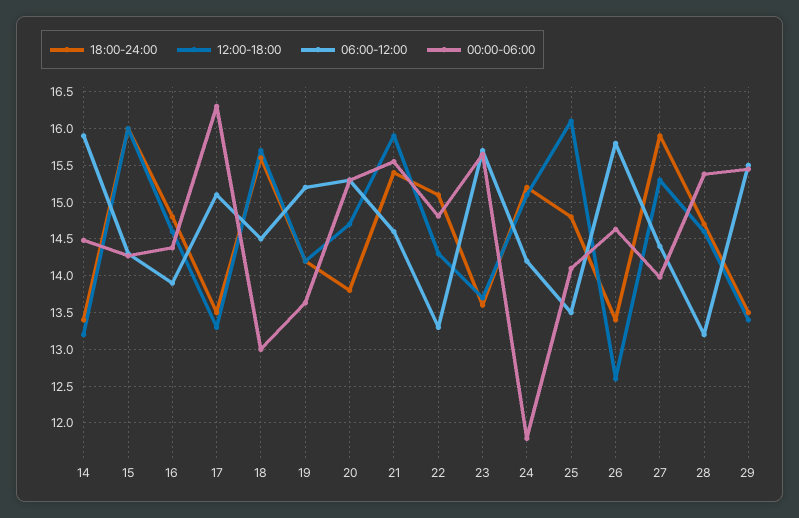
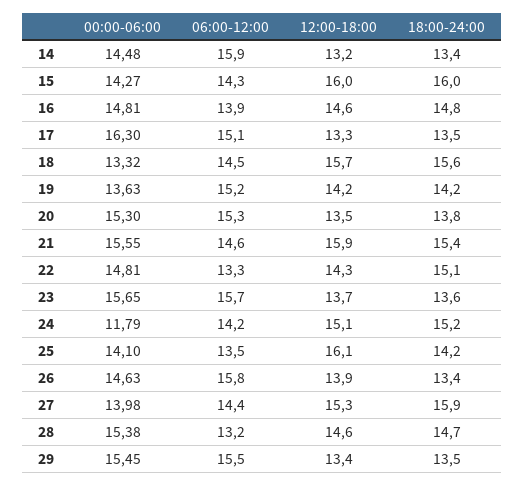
  {
    "18:00-24:00": {
      "14": 13.4,
      "15": 16,
      "16": 14.8,
      "17": 13.5,
      "18": 15.6,
      "19": 14.2,
      "20": 13.8,
      "21": 15.4,
      "22": 15.1,
      "23": 13.6,
      "24": 15.2,
-     "25": 14.8,
+     "25": 14.2,
      "26": 13.4,
      "27": 15.9,
      "28": 14.7,
      "29": 13.5
    },
    "12:00-18:00": {
      "14": 13.2,
      "15": 16,
      "16": 14.6,
      "17": 13.3,
      "18": 15.7,
      "19": 14.2,
-     "20": 14.7,
+     "20": 13.5,
      "21": 15.9,
      "22": 14.3,
      "23": 13.7,
      "24": 15.1,
      "25": 16.1,
-     "26": 12.6,
+     "26": 13.9,
      "27": 15.3,
      "28": 14.6,
      "29": 13.4
    },
    "06:00-12:00": {
      "14": 15.9,
      "15": 14.3,
      "16": 13.9,
      "17": 15.1,
      "18": 14.5,
      "19": 15.2,
      "20": 15.3,
      "21": 14.6,
      "22": 13.3,
      "23": 15.7,
      "24": 14.2,
      "25": 13.5,
      "26": 15.8,
      "27": 14.4,
      "28": 13.2,
      "29": 15.5
    },
    "00:00-06:00": {
      "14": 14.48,
      "15": 14.27,
-     "16": 14.4,
+     "16": 14.81,
      "17": 16.3,
-     "18": 13,
+     "18": 13.32,
      "19": 13.63,
      "20": 15.3,
      "21": 15.55,
      "22": 14.81,
      "23": 15.65,
      "24": 11.79,
      "25": 14.1,
      "26": 14.63,
      "27": 13.98,
      "28": 15.38,
      "29": 15.45
    }
  }

